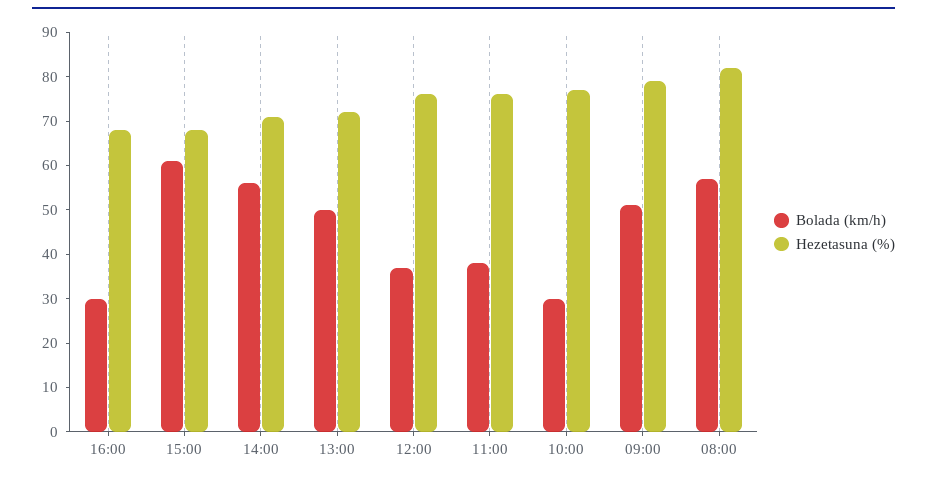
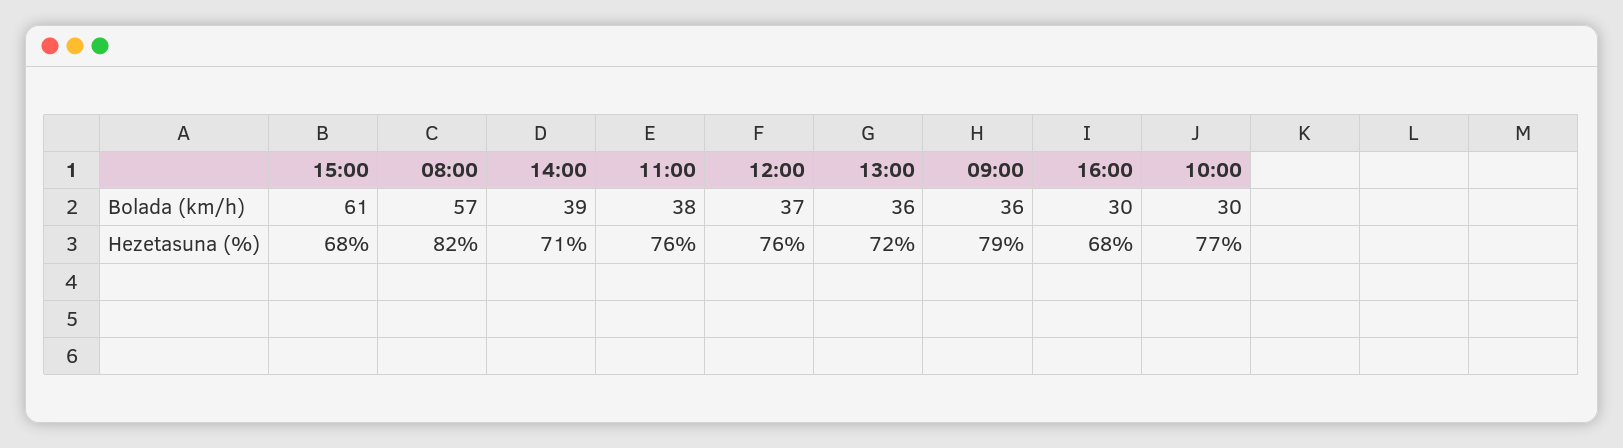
  {
    "Bolada (km/h)": {
      "16:00": 30,
      "15:00": 61,
-     "14:00": 55,
+     "14:00": 39,
-     "13:00": 50,
+     "13:00": 36,
      "12:00": 37,
      "11:00": 38,
      "10:00": 30,
-     "09:00": 50,
+     "09:00": 36,
      "08:00": 57
    },
    "Hezetasuna (%)": {
      "16:00": 68,
      "15:00": 68,
      "14:00": 71,
      "13:00": 72,
      "12:00": 76,
      "11:00": 76,
      "10:00": 77,
      "09:00": 79,
      "08:00": 82
    }
  }

